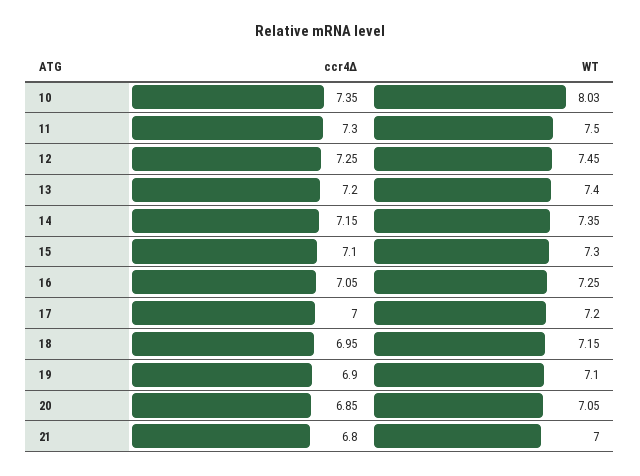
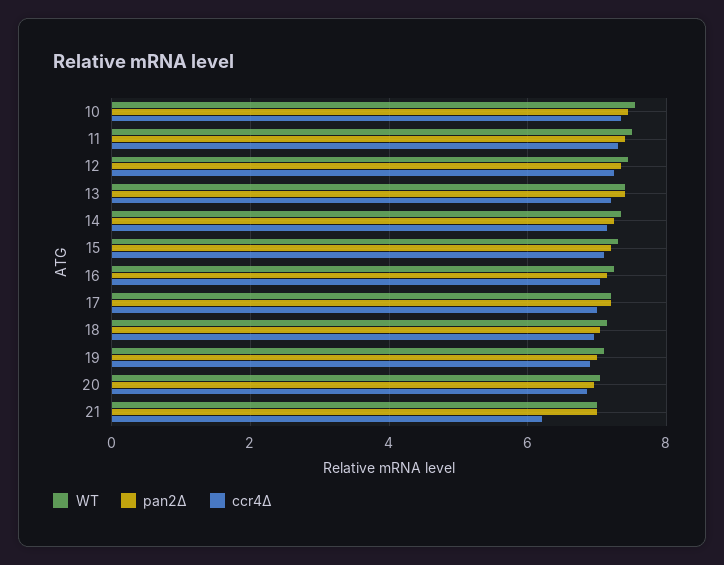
  {
    "ccr4Δ": {
      "10": 7.35,
      "11": 7.3,
      "12": 7.25,
      "13": 7.2,
      "14": 7.15,
      "15": 7.1,
      "16": 7.05,
      "17": 7,
      "18": 6.95,
      "19": 6.9,
      "20": 6.85,
-     "21": 6.8
+     "21": 6.2
    },
    "WT": {
-     "10": 8.03,
+     "10": 7.6,
      "11": 7.5,
      "12": 7.45,
      "13": 7.4,
      "14": 7.35,
      "15": 7.3,
      "16": 7.25,
      "17": 7.2,
      "18": 7.15,
      "19": 7.1,
      "20": 7.05,
      "21": 7
-   }
+   },
+   "pan2Δ": {
+     "10": 7.4,
+     "11": 7.4,
+     "12": 7.4,
+     "13": 7.4,
+     "14": 7.2,
+     "15": 7.2,
+     "16": 7.2,
+     "17": 7.2,
+     "18": 7,
+     "19": 7,
+     "20": 7,
+     "21": 7
+   }
  }

